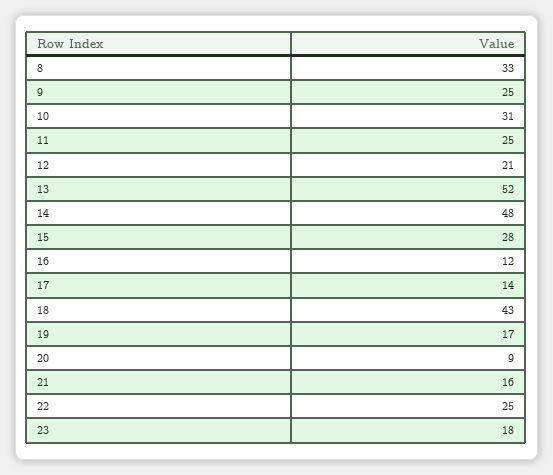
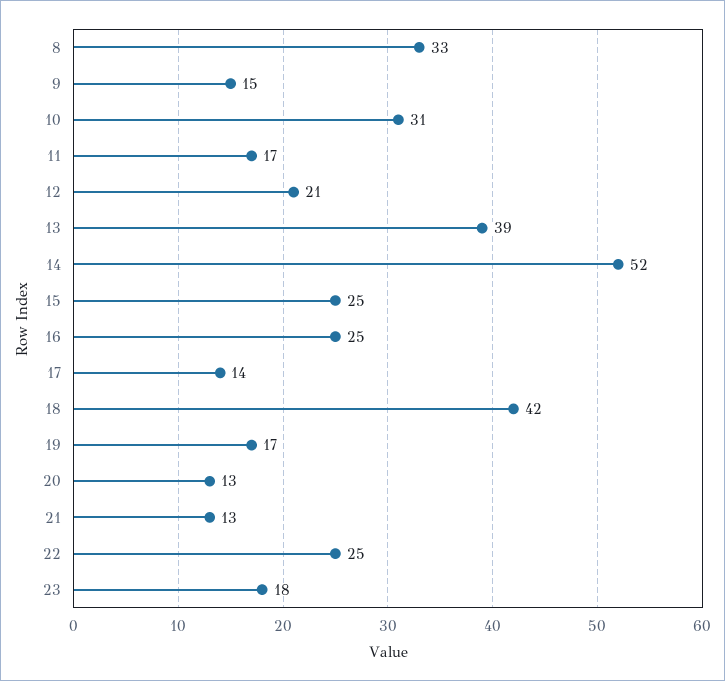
  {
    "8": 33,
-   "9": 25,
+   "9": 15,
    "10": 31,
-   "11": 25,
+   "11": 17,
    "12": 21,
-   "13": 52,
+   "13": 39,
-   "14": 48,
+   "14": 52,
-   "15": 28,
+   "15": 25,
-   "16": 12,
+   "16": 25,
    "17": 14,
-   "18": 43,
+   "18": 42,
    "19": 17,
-   "20": 9,
+   "20": 13,
-   "21": 16,
+   "21": 13,
    "22": 25,
    "23": 18
  }

